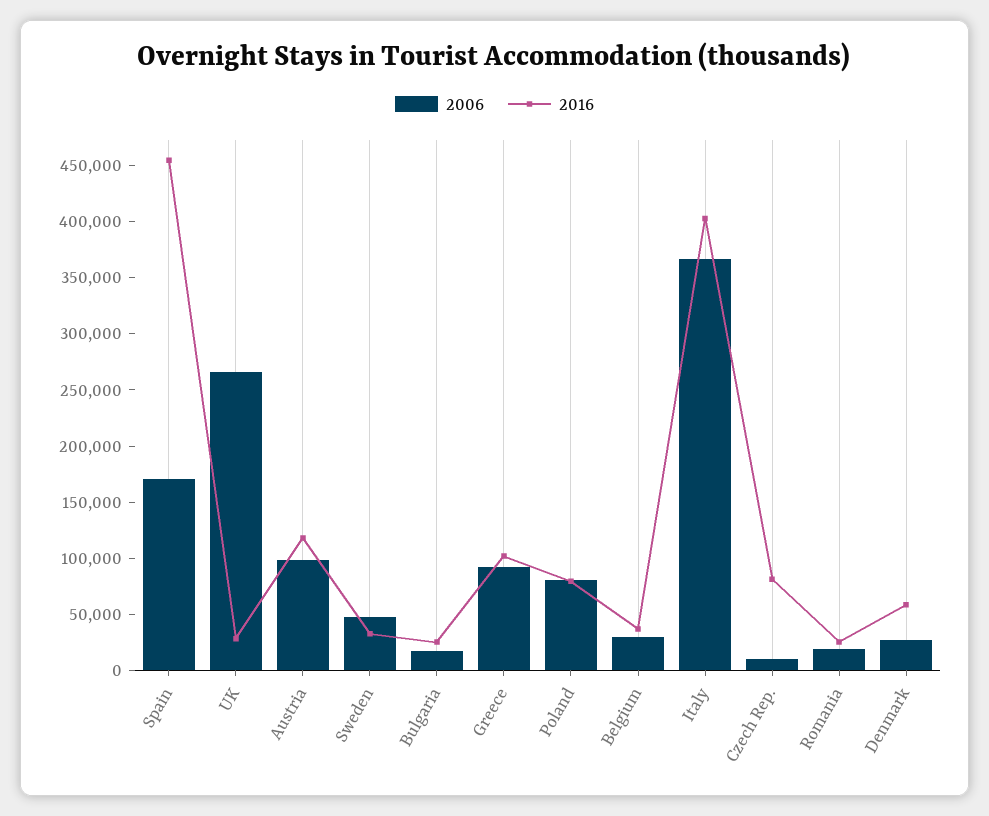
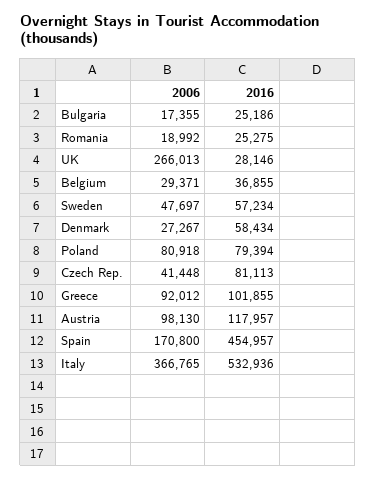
  {
    "2006": {
      "Spain": 170800,
      "UK": 266013,
      "Austria": 98130,
      "Sweden": 47697,
      "Bulgaria": 17355,
      "Greece": 92012,
      "Poland": 80918,
      "Belgium": 29371,
      "Italy": 366765,
-     "Czech Rep.": 10000,
+     "Czech Rep.": 41448,
      "Romania": 18992,
      "Denmark": 27267
    },
    "2016": {
      "Spain": 454957,
      "UK": 28146,
      "Austria": 117957,
-     "Sweden": 30000,
+     "Sweden": 57234,
      "Bulgaria": 25186,
      "Greece": 101855,
      "Poland": 79394,
      "Belgium": 36855,
-     "Italy": 400000,
+     "Italy": 532936,
      "Czech Rep.": 81113,
      "Romania": 25275,
      "Denmark": 58434
    }
  }

